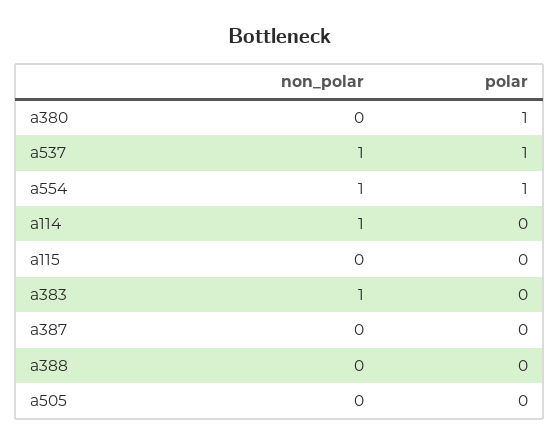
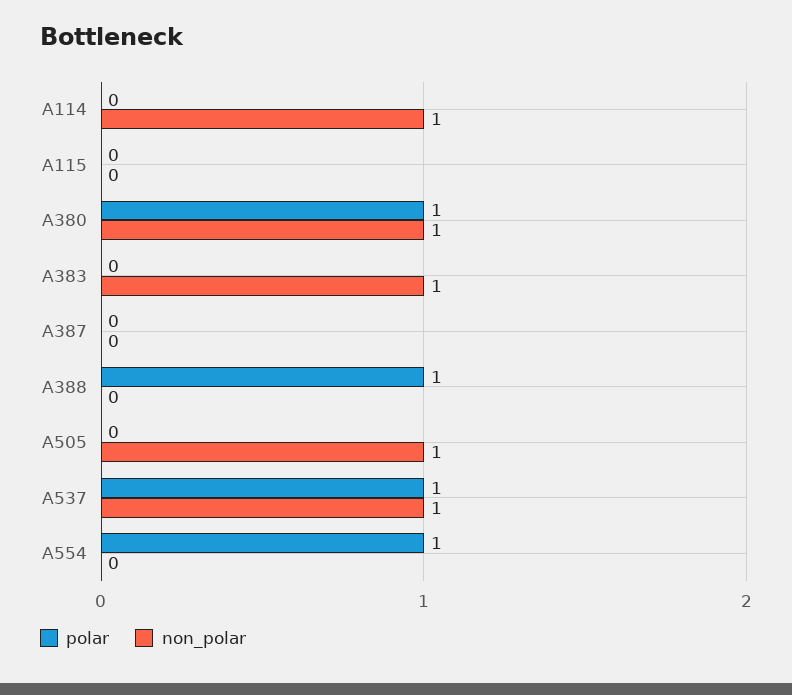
  {
    "non_polar": {
-     "a380": 0,
+     "a380": 1,
      "a537": 1,
-     "a554": 1,
+     "a554": 0,
      "a114": 1,
      "a115": 0,
      "a383": 1,
      "a387": 0,
      "a388": 0,
-     "a505": 0
+     "a505": 1
    },
    "polar": {
      "a380": 1,
      "a537": 1,
      "a554": 1,
      "a114": 0,
      "a115": 0,
      "a383": 0,
      "a387": 0,
-     "a388": 0,
+     "a388": 1,
      "a505": 0
    }
  }

